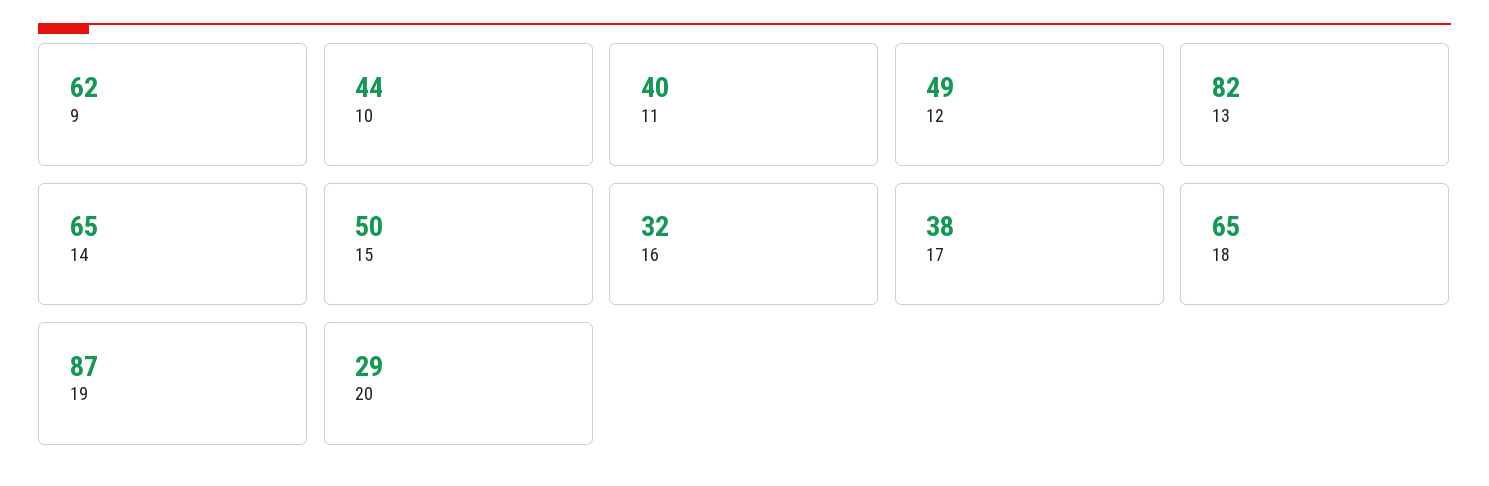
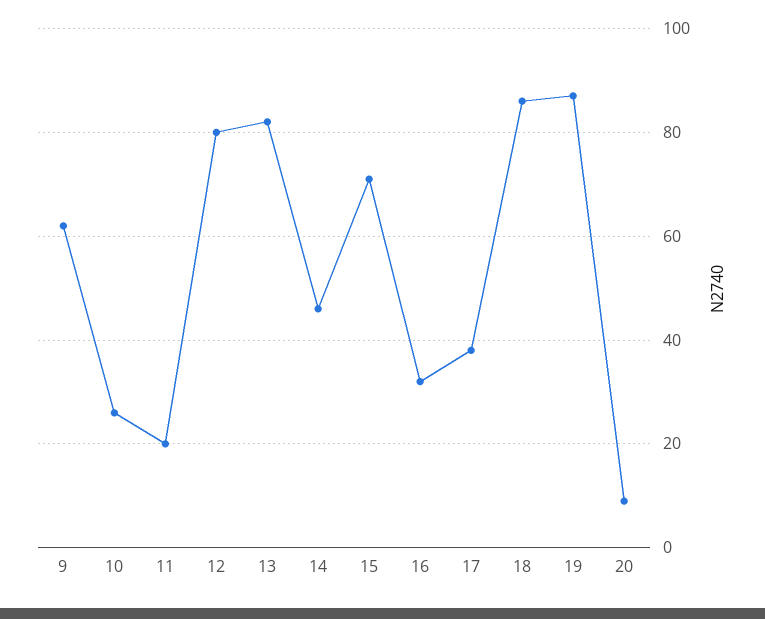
  {
    "9": 62,
-   "10": 44,
+   "10": 25,
-   "11": 40,
+   "11": 20,
-   "12": 49,
+   "12": 80,
    "13": 82,
-   "14": 65,
+   "14": 45,
-   "15": 50,
+   "15": 70,
    "16": 32,
    "17": 38,
-   "18": 65,
+   "18": 85,
    "19": 87,
-   "20": 29
+   "20": 10
  }

